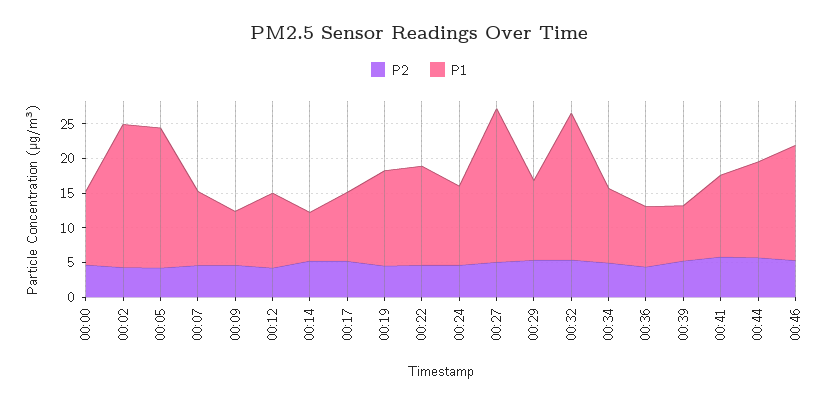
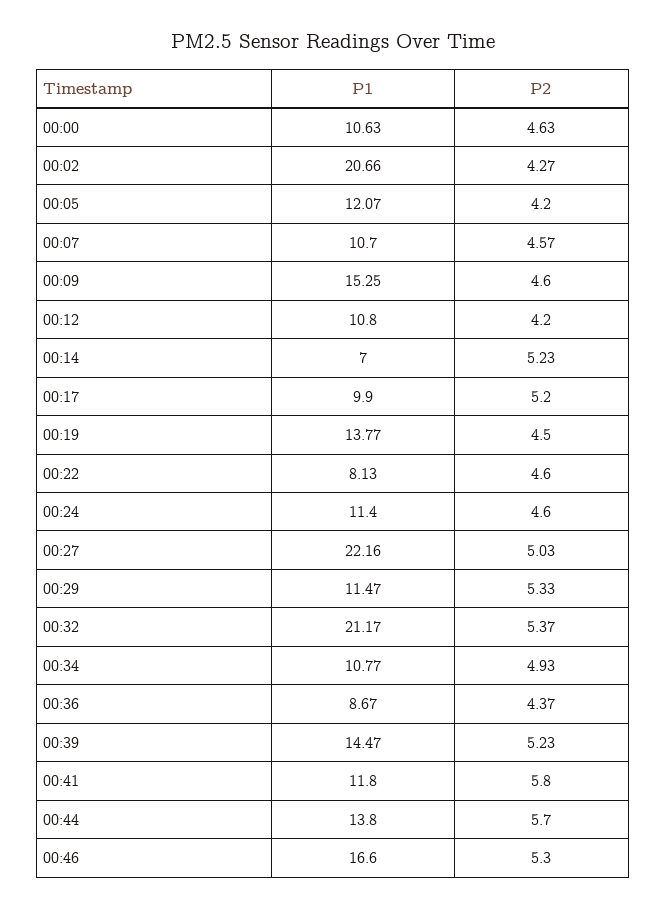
  {
    "P2": {
      "00:00": 4.63,
      "00:02": 4.27,
      "00:05": 4.2,
      "00:07": 4.57,
      "00:09": 4.6,
      "00:12": 4.2,
      "00:14": 5.23,
      "00:17": 5.2,
      "00:19": 4.5,
      "00:22": 4.6,
      "00:24": 4.6,
      "00:27": 5.03,
      "00:29": 5.33,
      "00:32": 5.37,
      "00:34": 4.93,
      "00:36": 4.37,
      "00:39": 5.23,
      "00:41": 5.8,
      "00:44": 5.7,
      "00:46": 5.3
    },
    "P1": {
      "00:00": 10.63,
      "00:02": 20.66,
-     "00:05": 20,
+     "00:05": 12.07,
      "00:07": 10.7,
-     "00:09": 7.5,
+     "00:09": 15.25,
      "00:12": 10.8,
      "00:14": 7,
      "00:17": 9.9,
      "00:19": 13.77,
-     "00:22": 15,
+     "00:22": 8.13,
      "00:24": 11.4,
      "00:27": 22.16,
      "00:29": 11.47,
      "00:32": 21.17,
      "00:34": 10.77,
      "00:36": 8.67,
-     "00:39": 7.5,
+     "00:39": 14.47,
      "00:41": 11.8,
      "00:44": 13.8,
      "00:46": 16.6
    }
  }

